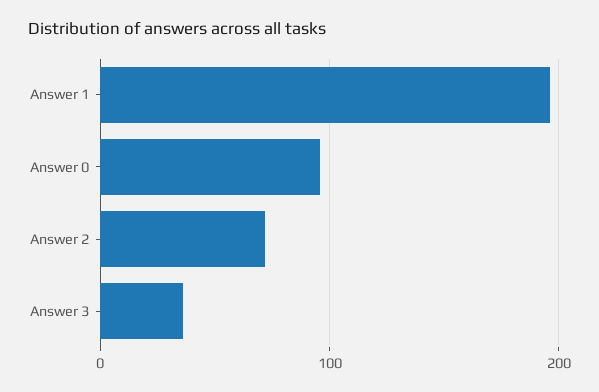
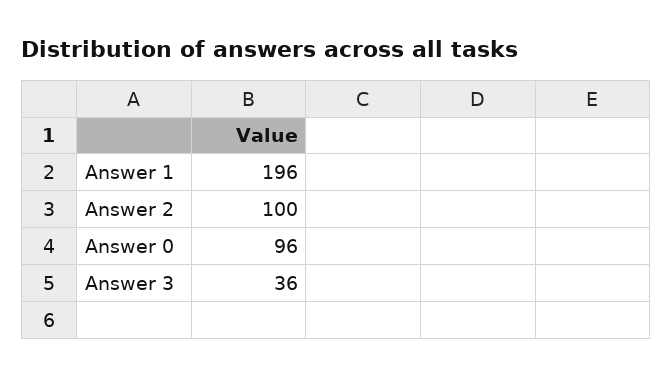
  {
    "Answer 1": 196,
    "Answer 0": 96,
-   "Answer 2": 70,
+   "Answer 2": 100,
    "Answer 3": 36
  }

